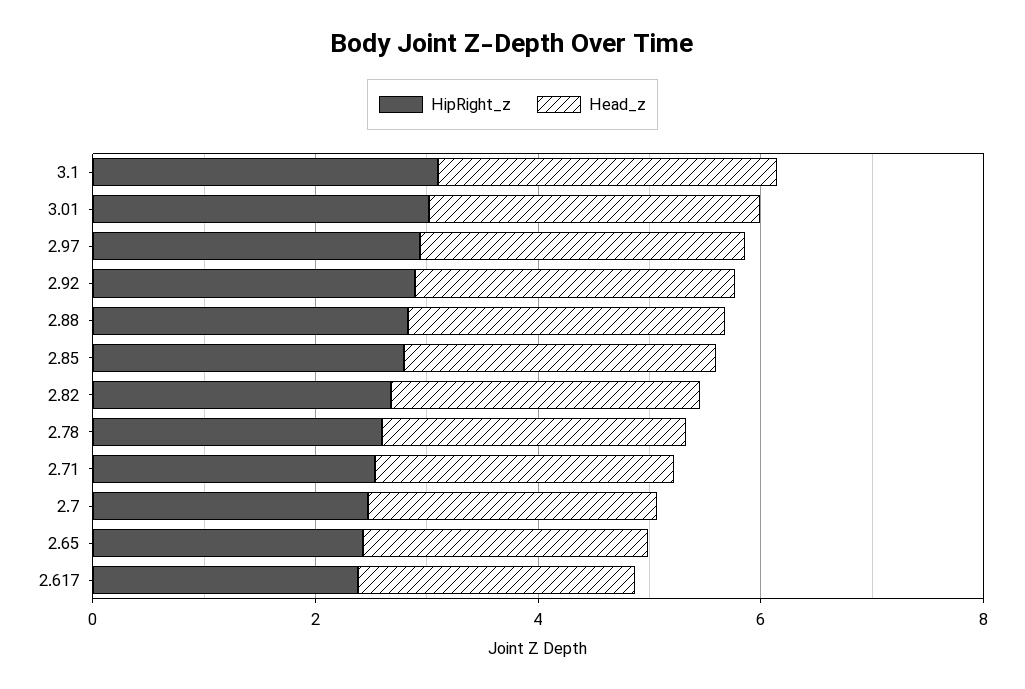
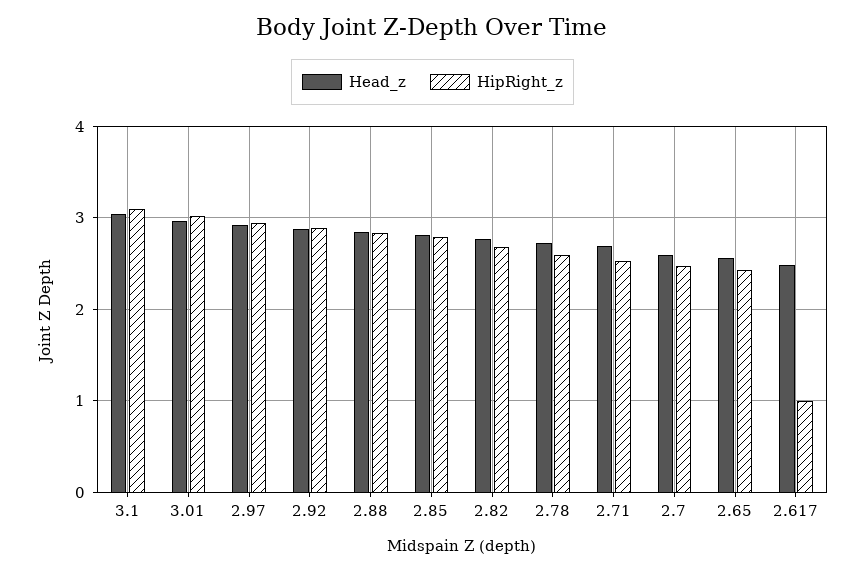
  {
    "HipRight_z": {
      "3.1": 3.1,
      "3.01": 3,
      "2.97": 2.9,
      "2.92": 2.9,
      "2.88": 2.8,
      "2.85": 2.8,
      "2.82": 2.7,
      "2.78": 2.6,
      "2.71": 2.5,
      "2.7": 2.5,
      "2.65": 2.4,
-     "2.617": 2.5
+     "2.617": 1
    },
    "Head_z": {
      "3.1": 3,
      "3.01": 3,
      "2.97": 2.9,
      "2.92": 2.9,
      "2.88": 2.9,
      "2.85": 2.8,
      "2.82": 2.8,
      "2.78": 2.7,
      "2.71": 2.7,
      "2.7": 2.6,
      "2.65": 2.6,
      "2.617": 2.5
    }
  }

